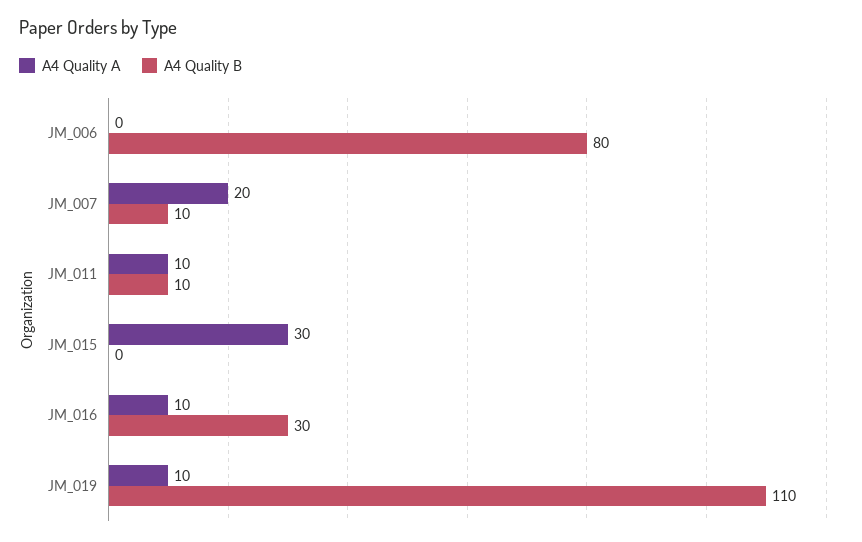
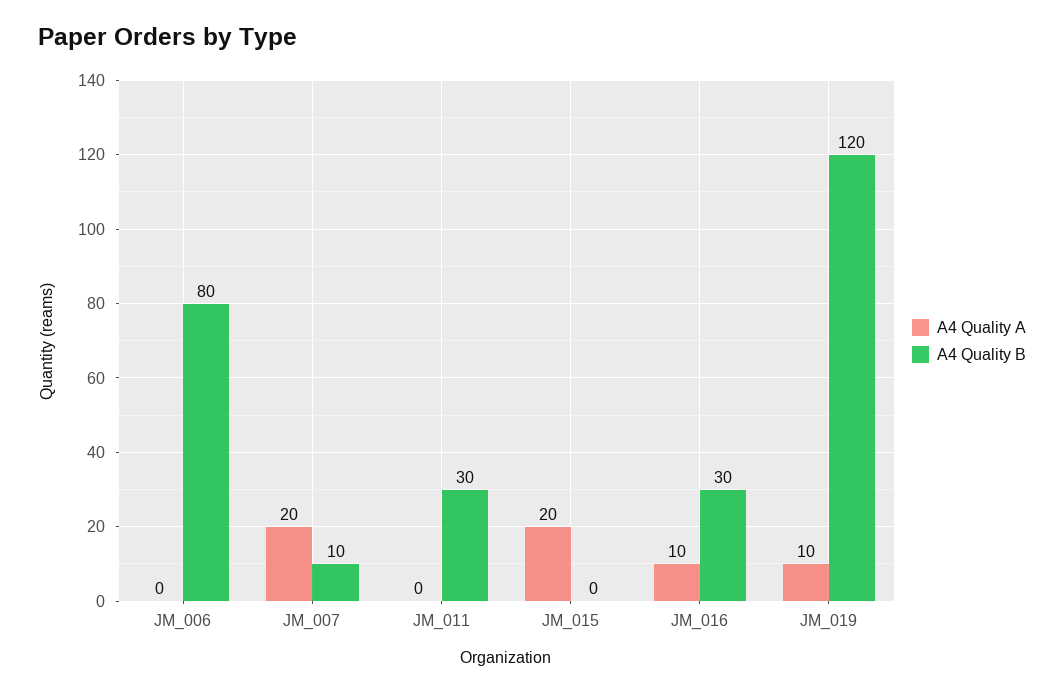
  {
    "A4 Quality A": {
      "JM_006": 0,
      "JM_007": 20,
-     "JM_011": 10,
+     "JM_011": 0,
-     "JM_015": 30,
+     "JM_015": 20,
      "JM_016": 10,
      "JM_019": 10
    },
    "A4 Quality B": {
      "JM_006": 80,
      "JM_007": 10,
-     "JM_011": 10,
+     "JM_011": 30,
      "JM_015": 0,
      "JM_016": 30,
-     "JM_019": 110
+     "JM_019": 120
    }
  }

